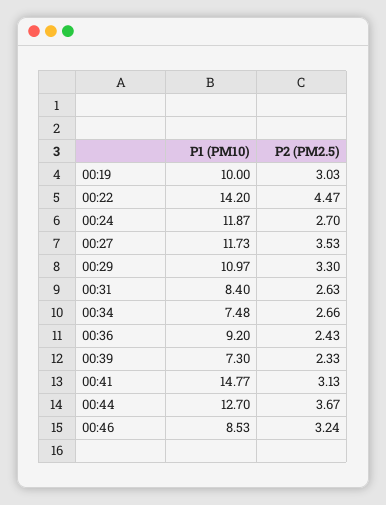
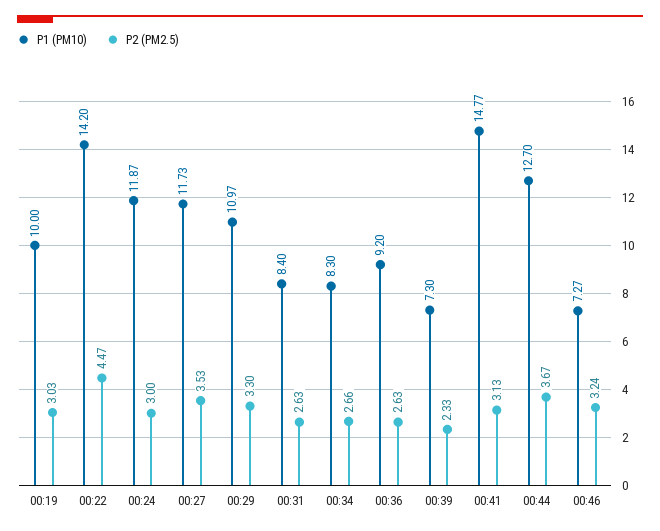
  {
    "P1 (PM10)": {
      "00:19": 10,
      "00:22": 14.2,
      "00:24": 11.87,
      "00:27": 11.73,
      "00:29": 10.97,
      "00:31": 8.4,
-     "00:34": 7.48,
+     "00:34": 8.3,
      "00:36": 9.2,
      "00:39": 7.3,
      "00:41": 14.77,
      "00:44": 12.7,
-     "00:46": 8.53
+     "00:46": 7.27
    },
    "P2 (PM2.5)": {
      "00:19": 3.03,
      "00:22": 4.47,
-     "00:24": 2.7,
+     "00:24": 3,
      "00:27": 3.53,
      "00:29": 3.3,
      "00:31": 2.63,
      "00:34": 2.66,
-     "00:36": 2.43,
+     "00:36": 2.63,
      "00:39": 2.33,
      "00:41": 3.13,
      "00:44": 3.67,
      "00:46": 3.24
    }
  }

